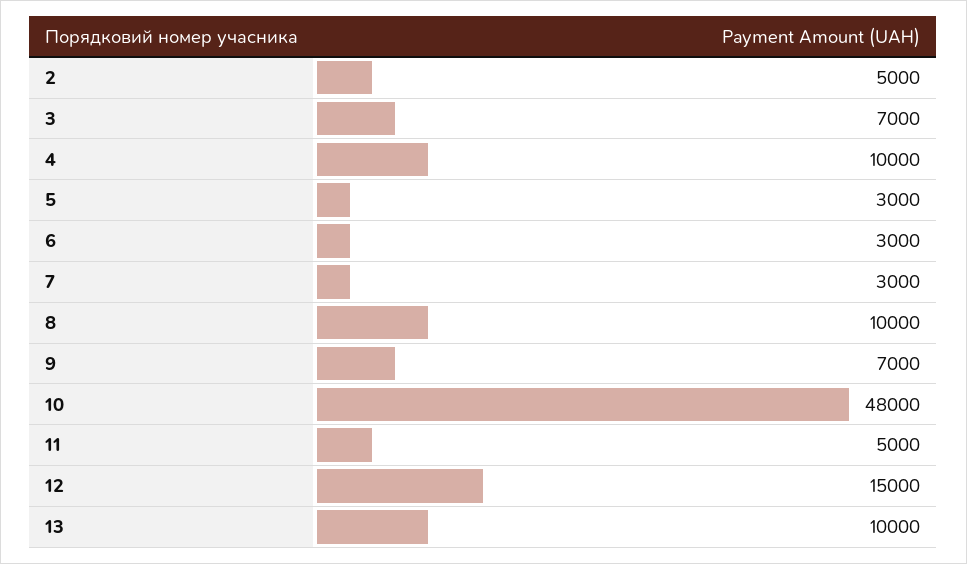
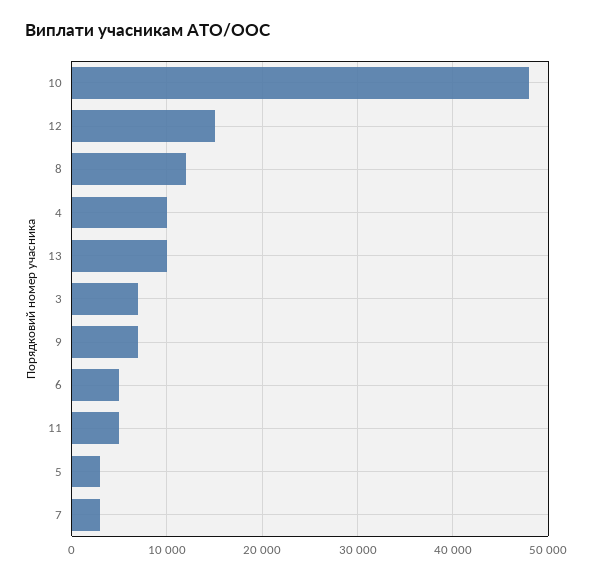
  {
-   "2": 5000,
    "3": 7000,
    "4": 10000,
    "5": 3000,
-   "6": 3000,
+   "6": 5000,
    "7": 3000,
-   "8": 10000,
+   "8": 12000,
    "9": 7000,
    "10": 48000,
    "11": 5000,
    "12": 15000,
    "13": 10000
  }

